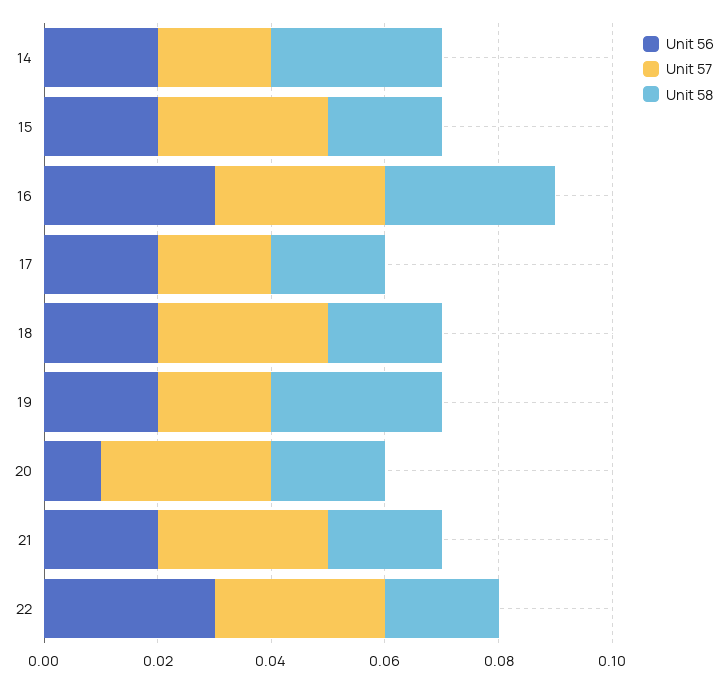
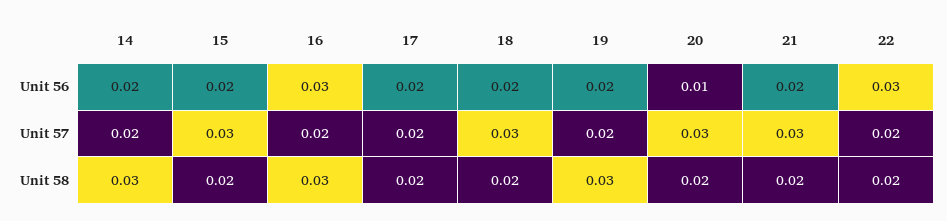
  {
    "Unit 56": {
      "14": 0.02,
      "15": 0.02,
      "16": 0.03,
      "17": 0.02,
      "18": 0.02,
      "19": 0.02,
      "20": 0.01,
      "21": 0.02,
      "22": 0.03
    },
    "Unit 57": {
      "14": 0.02,
      "15": 0.03,
-     "16": 0.03,
+     "16": 0.02,
      "17": 0.02,
      "18": 0.03,
      "19": 0.02,
      "20": 0.03,
      "21": 0.03,
-     "22": 0.03
+     "22": 0.02
    },
    "Unit 58": {
      "14": 0.03,
      "15": 0.02,
      "16": 0.03,
      "17": 0.02,
      "18": 0.02,
      "19": 0.03,
      "20": 0.02,
      "21": 0.02,
      "22": 0.02
    }
  }

